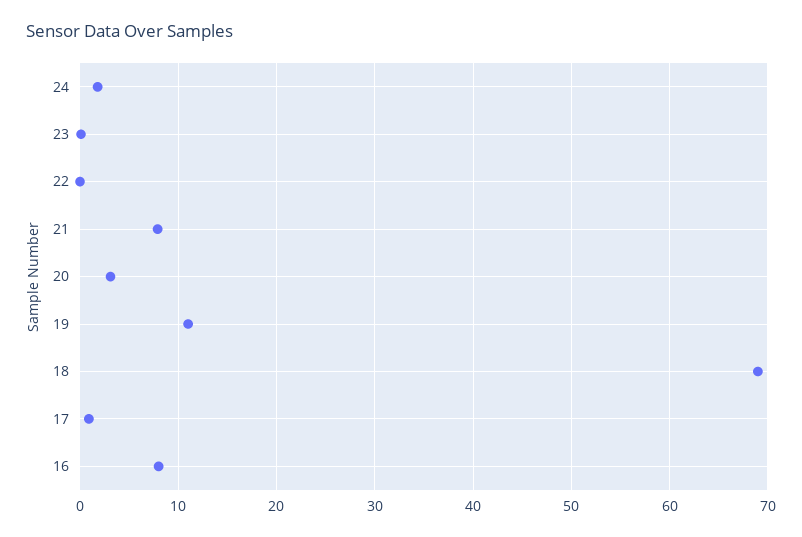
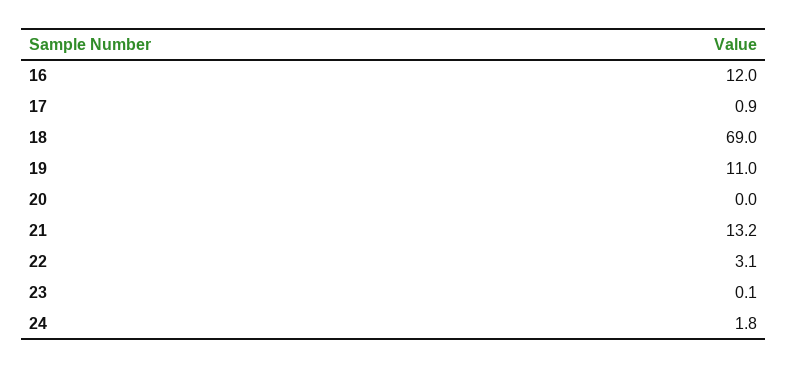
  {
    "24": 1.8,
    "23": 0.1,
-   "22": 0,
+   "22": 3.1,
-   "21": 8,
+   "21": 13.2,
-   "20": 3,
+   "20": 0,
    "19": 11,
    "18": 69,
    "17": 0.9,
-   "16": 8
+   "16": 12
  }

